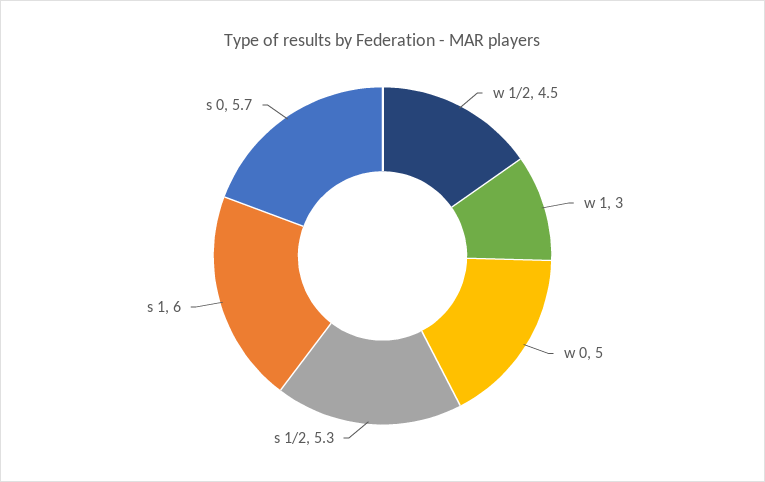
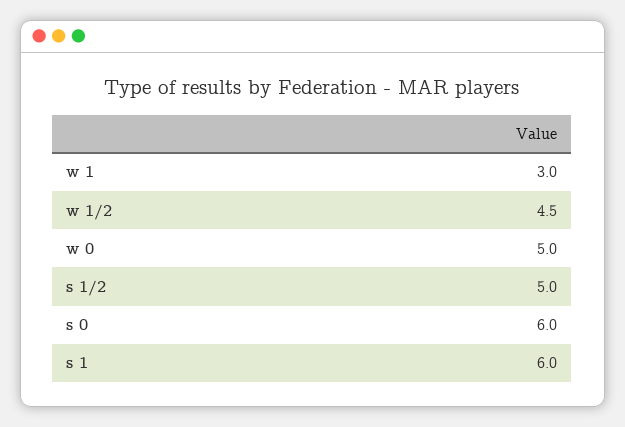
  {
    "w 1/2": 4.5,
    "w 1": 3,
    "w 0": 5,
-   "s 1/2": 5.3,
+   "s 1/2": 5,
    "s 1": 6,
-   "s 0": 5.7
+   "s 0": 6
  }

